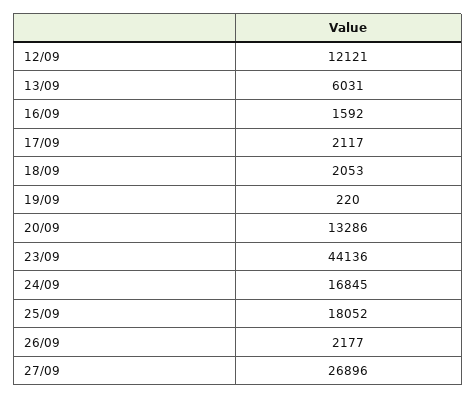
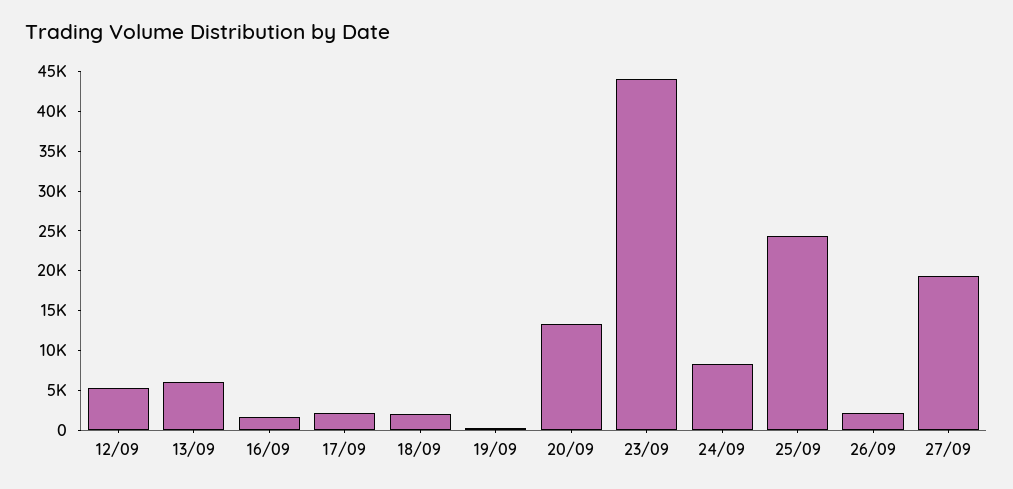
  {
-   "12/09": 12121,
+   "12/09": 5000,
    "13/09": 6031,
    "16/09": 1592,
    "17/09": 2117,
    "18/09": 2053,
    "19/09": 220,
    "20/09": 13286,
    "23/09": 44136,
-   "24/09": 16845,
+   "24/09": 7500,
-   "25/09": 18052,
+   "25/09": 25000,
    "26/09": 2177,
-   "27/09": 26896
+   "27/09": 20000
  }

